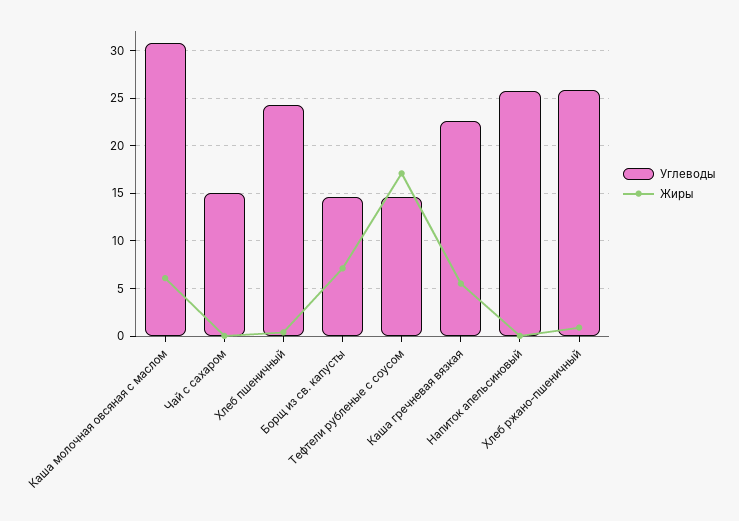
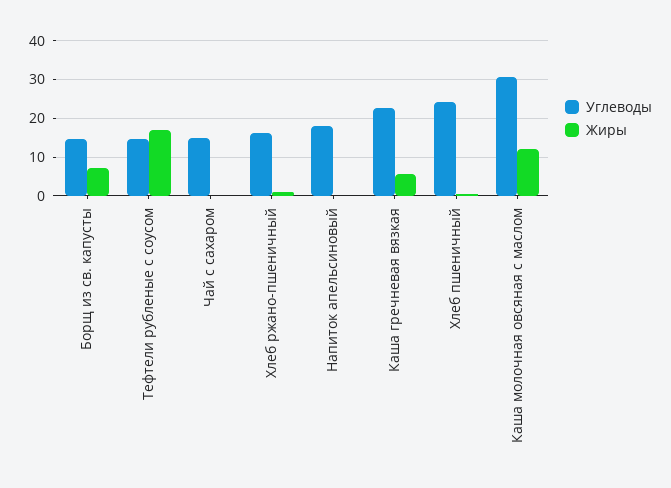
  {
    "Углеводы": {
      "Каша молочная овсяная с маслом": 31,
      "Чай с сахаром": 15,
      "Хлеб пшеничный": 24,
      "Борщ из св. капусты": 15,
      "Тефтели рубленые с соусом": 15,
      "Каша гречневая вязкая": 23,
-     "Напиток апельсиновый": 26,
+     "Напиток апельсиновый": 18,
-     "Хлеб ржано-пшеничный": 26
+     "Хлеб ржано-пшеничный": 16
    },
    "Жиры": {
-     "Каша молочная овсяная с маслом": 6,
+     "Каша молочная овсяная с маслом": 12,
      "Чай с сахаром": 0,
      "Хлеб пшеничный": 0,
      "Борщ из св. капусты": 7,
      "Тефтели рубленые с соусом": 17,
      "Каша гречневая вязкая": 6,
      "Напиток апельсиновый": 0,
      "Хлеб ржано-пшеничный": 1
    }
  }

